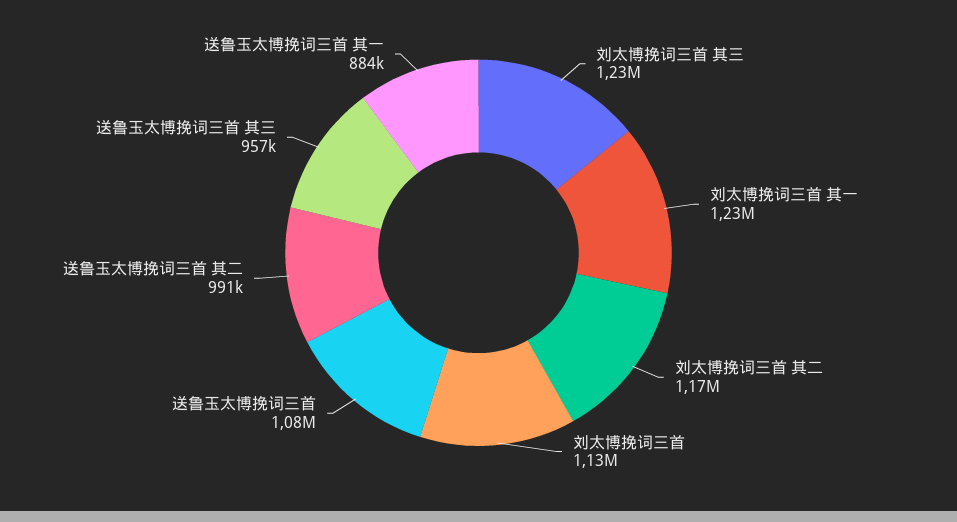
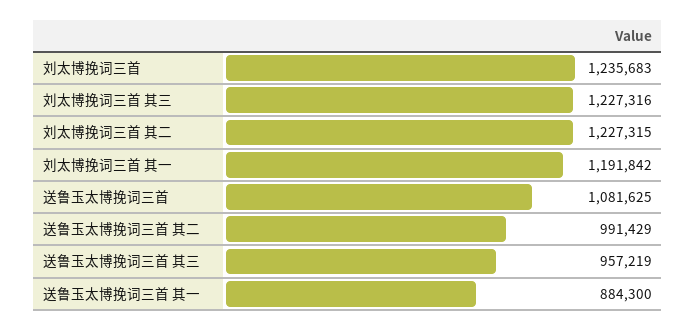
  {
    "刘太博挽词三首 其三": 1227316,
-   "刘太博挽词三首 其一": 1230000,
+   "刘太博挽词三首 其一": 1191842,
-   "刘太博挽词三首 其二": 1170000,
+   "刘太博挽词三首 其二": 1227315,
-   "刘太博挽词三首": 1130000,
+   "刘太博挽词三首": 1235683,
    "送鲁玉太博挽词三首": 1081625,
    "送鲁玉太博挽词三首 其二": 991429,
    "送鲁玉太博挽词三首 其三": 957219,
    "送鲁玉太博挽词三首 其一": 884300
  }

